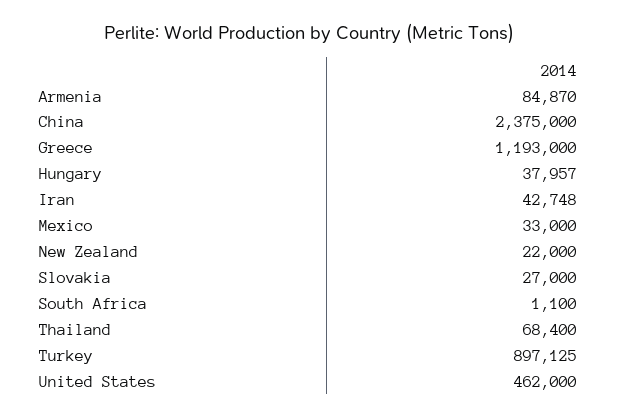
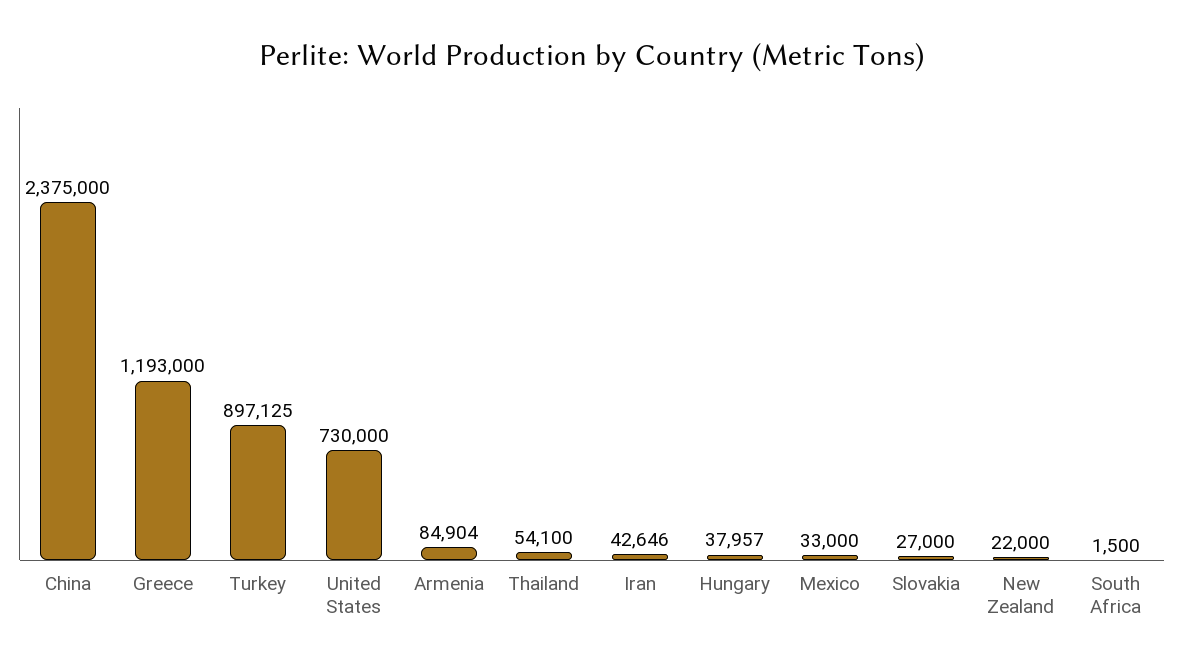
  {
-   "Armenia": 84870,
+   "Armenia": 84904,
    "China": 2375000,
    "Greece": 1193000,
    "Hungary": 37957,
-   "Iran": 42748,
+   "Iran": 42646,
    "Mexico": 33000,
    "New Zealand": 22000,
    "Slovakia": 27000,
-   "South Africa": 1100,
+   "South Africa": 1500,
-   "Thailand": 68400,
+   "Thailand": 54100,
    "Turkey": 897125,
-   "United States": 462000
+   "United States": 730000
  }

